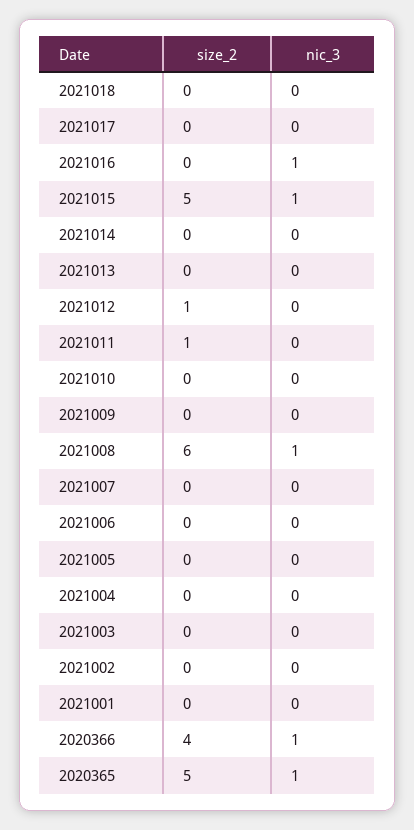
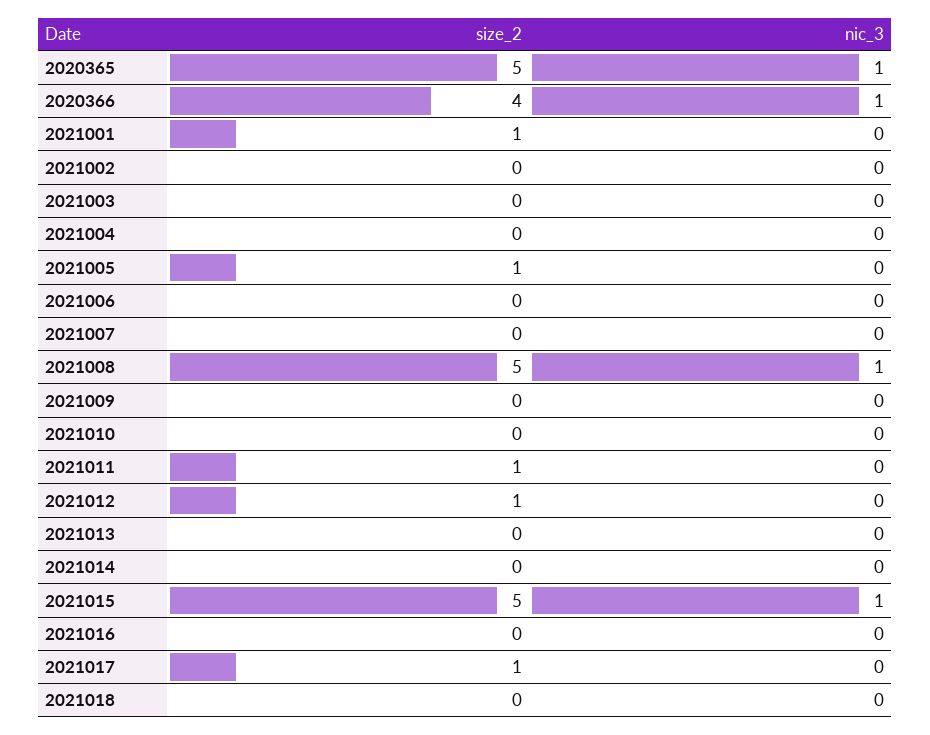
  {
    "size_2": {
      "2021018": 0,
-     "2021017": 0,
+     "2021017": 1,
      "2021016": 0,
      "2021015": 5,
      "2021014": 0,
      "2021013": 0,
      "2021012": 1,
      "2021011": 1,
      "2021010": 0,
      "2021009": 0,
-     "2021008": 6,
+     "2021008": 5,
      "2021007": 0,
      "2021006": 0,
-     "2021005": 0,
+     "2021005": 1,
      "2021004": 0,
      "2021003": 0,
      "2021002": 0,
-     "2021001": 0,
+     "2021001": 1,
      "2020366": 4,
      "2020365": 5
    },
    "nic_3": {
      "2021018": 0,
      "2021017": 0,
-     "2021016": 1,
+     "2021016": 0,
      "2021015": 1,
      "2021014": 0,
      "2021013": 0,
      "2021012": 0,
      "2021011": 0,
      "2021010": 0,
      "2021009": 0,
      "2021008": 1,
      "2021007": 0,
      "2021006": 0,
      "2021005": 0,
      "2021004": 0,
      "2021003": 0,
      "2021002": 0,
      "2021001": 0,
      "2020366": 1,
      "2020365": 1
    }
  }

